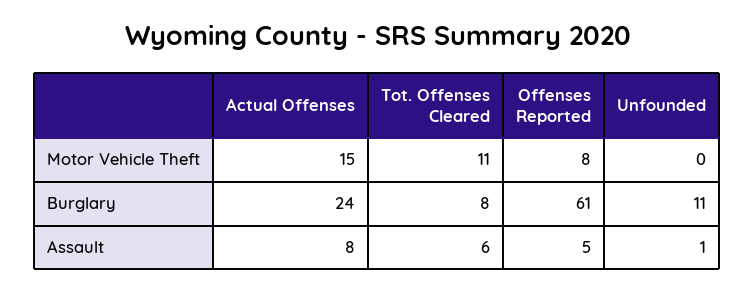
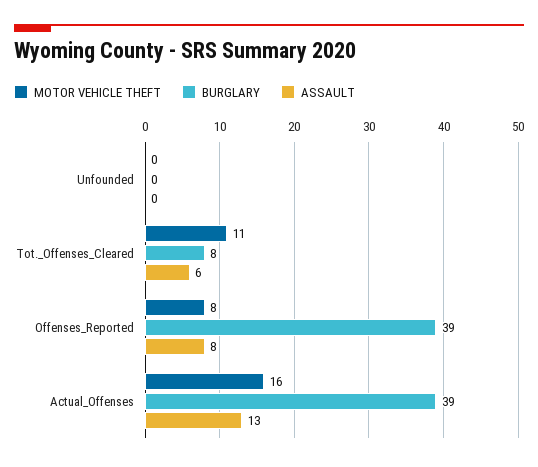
  {
    "Motor Vehicle Theft": {
-     "Actual Offenses": 15,
+     "Actual Offenses": 16,
      "Tot. Offenses Cleared": 11,
      "Offenses Reported": 8,
      "Unfounded": 0
    },
    "Burglary": {
-     "Actual Offenses": 24,
+     "Actual Offenses": 39,
      "Tot. Offenses Cleared": 8,
-     "Offenses Reported": 61,
+     "Offenses Reported": 39,
-     "Unfounded": 11
+     "Unfounded": 0
    },
    "Assault": {
-     "Actual Offenses": 8,
+     "Actual Offenses": 13,
      "Tot. Offenses Cleared": 6,
-     "Offenses Reported": 5,
+     "Offenses Reported": 8,
-     "Unfounded": 1
+     "Unfounded": 0
    }
  }

